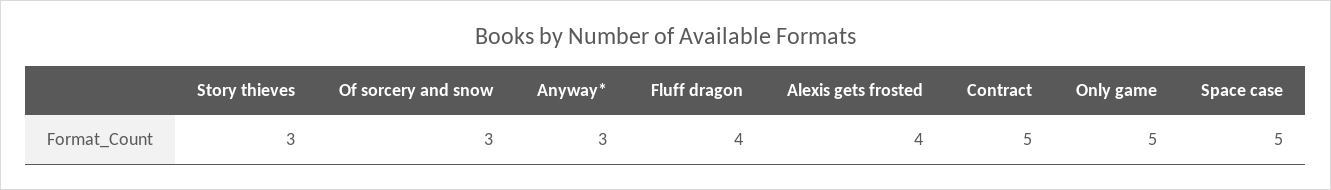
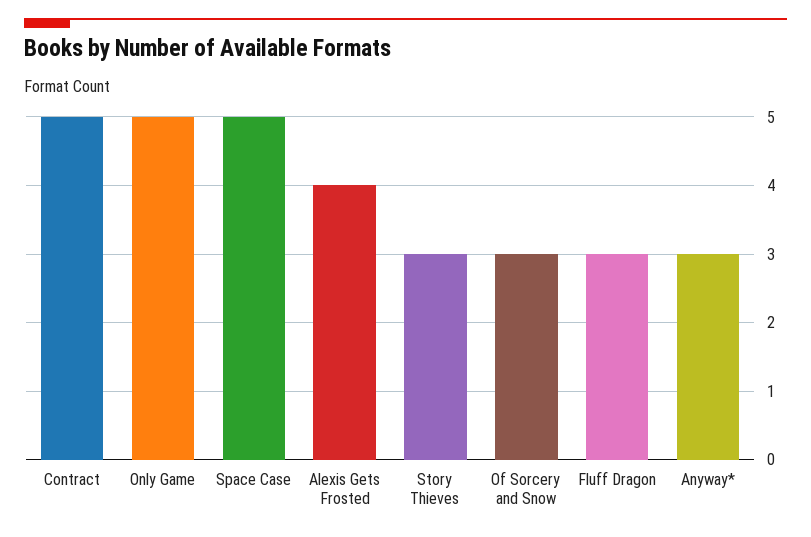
  {
    "Story thieves": 3,
    "Of sorcery and snow": 3,
    "Anyway*": 3,
-   "Fluff dragon": 4,
+   "Fluff dragon": 3,
    "Alexis gets frosted": 4,
    "Contract": 5,
    "Only game": 5,
    "Space case": 5
  }

